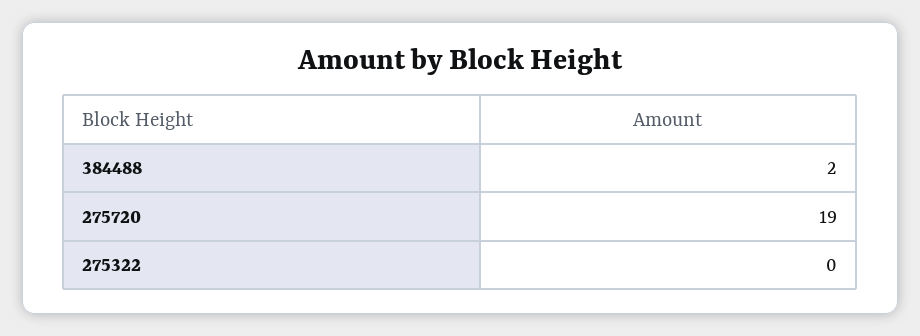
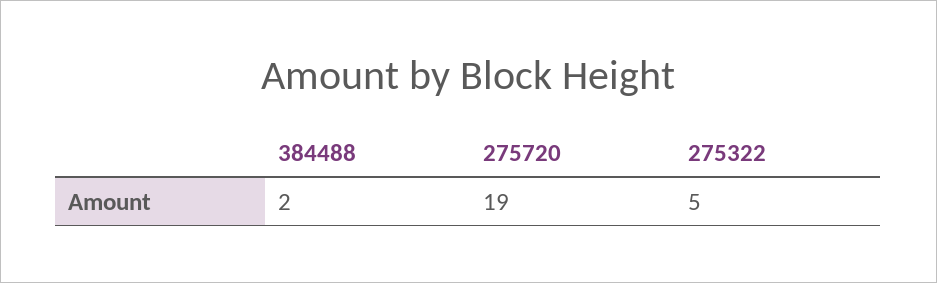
  {
    "384488": 2,
    "275720": 19,
-   "275322": 0
+   "275322": 5
  }

